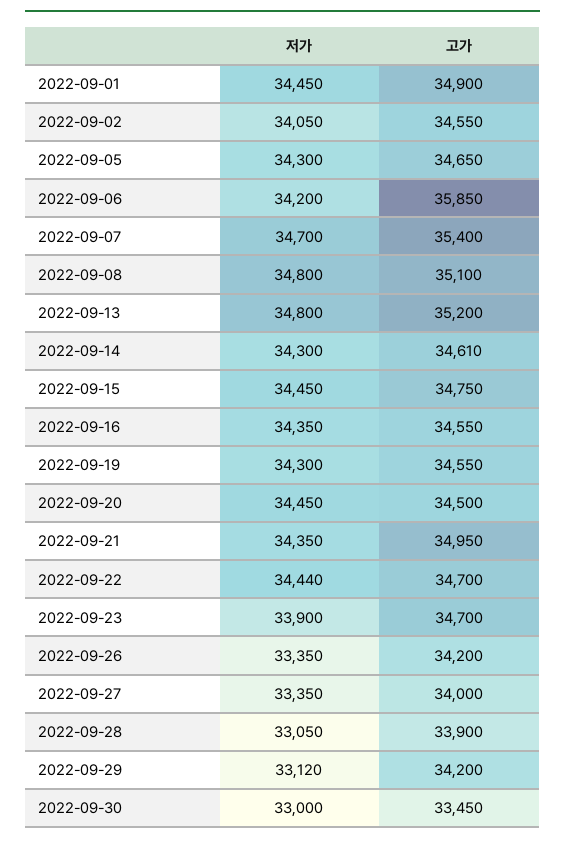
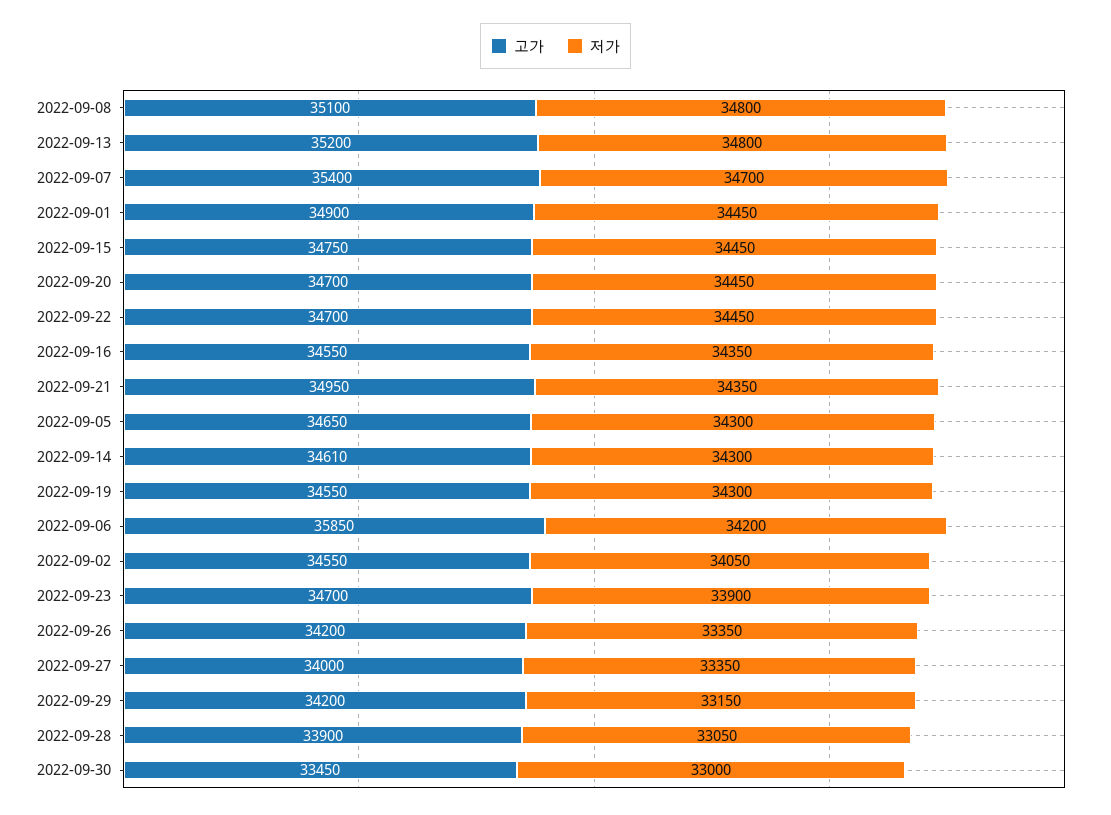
  {
    "저가": {
      "2022-09-01": 34450,
      "2022-09-02": 34050,
      "2022-09-05": 34300,
      "2022-09-06": 34200,
      "2022-09-07": 34700,
      "2022-09-08": 34800,
      "2022-09-13": 34800,
      "2022-09-14": 34300,
      "2022-09-15": 34450,
      "2022-09-16": 34350,
      "2022-09-19": 34300,
      "2022-09-20": 34450,
      "2022-09-21": 34350,
-     "2022-09-22": 34440,
+     "2022-09-22": 34450,
      "2022-09-23": 33900,
      "2022-09-26": 33350,
      "2022-09-27": 33350,
      "2022-09-28": 33050,
-     "2022-09-29": 33120,
+     "2022-09-29": 33150,
      "2022-09-30": 33000
    },
    "고가": {
      "2022-09-01": 34900,
      "2022-09-02": 34550,
      "2022-09-05": 34650,
      "2022-09-06": 35850,
      "2022-09-07": 35400,
      "2022-09-08": 35100,
      "2022-09-13": 35200,
      "2022-09-14": 34610,
      "2022-09-15": 34750,
      "2022-09-16": 34550,
      "2022-09-19": 34550,
-     "2022-09-20": 34500,
+     "2022-09-20": 34700,
      "2022-09-21": 34950,
      "2022-09-22": 34700,
      "2022-09-23": 34700,
      "2022-09-26": 34200,
      "2022-09-27": 34000,
      "2022-09-28": 33900,
      "2022-09-29": 34200,
      "2022-09-30": 33450
    }
  }

